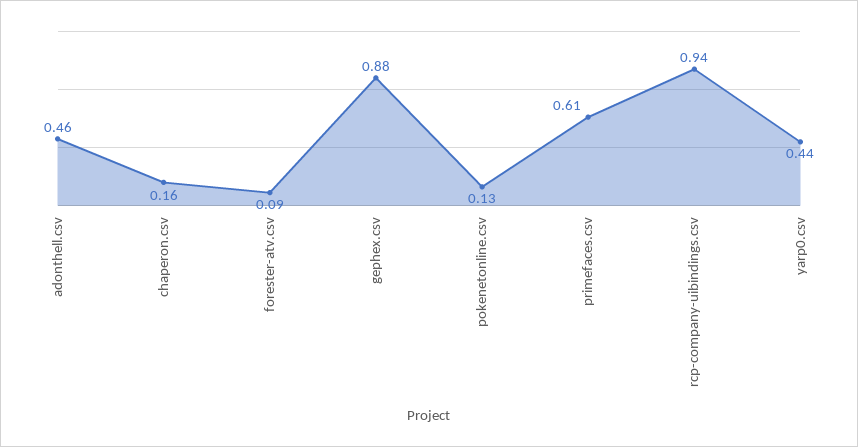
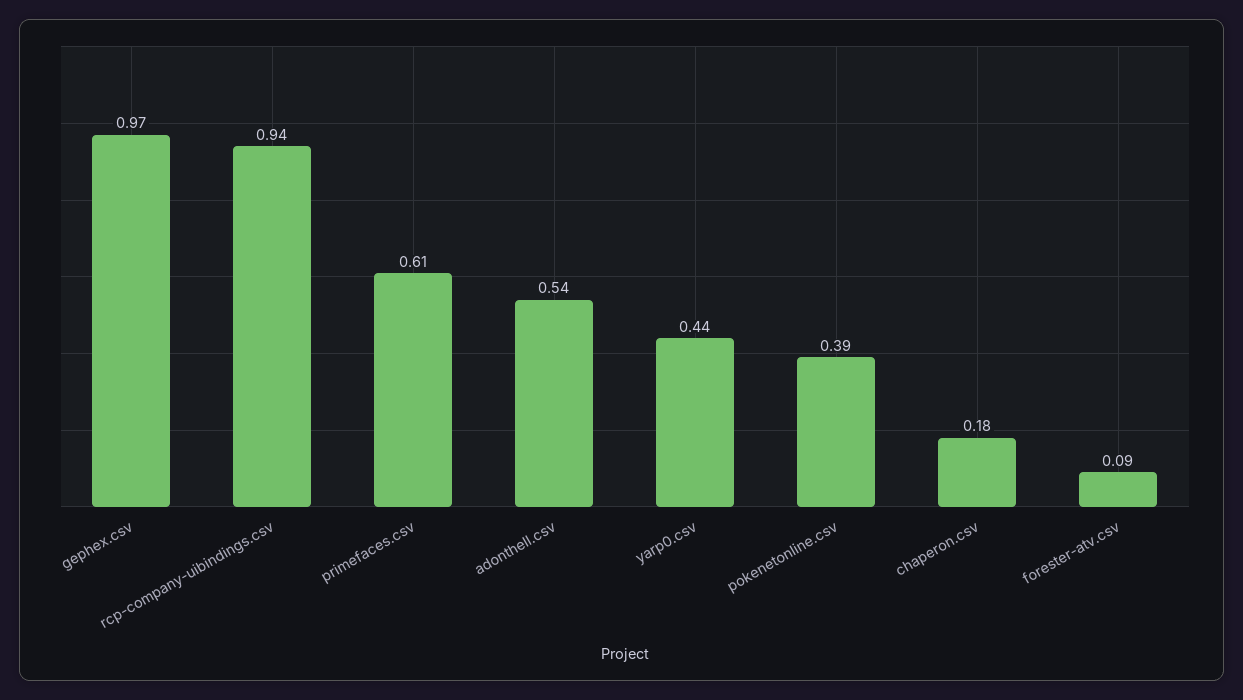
  {
-   "adonthell.csv": 0.46,
+   "adonthell.csv": 0.54,
-   "chaperon.csv": 0.16,
+   "chaperon.csv": 0.18,
    "forester-atv.csv": 0.09,
-   "gephex.csv": 0.88,
+   "gephex.csv": 0.97,
-   "pokenetonline.csv": 0.13,
+   "pokenetonline.csv": 0.39,
    "primefaces.csv": 0.61,
    "rcp-company-uibindings.csv": 0.94,
    "yarp0.csv": 0.44
  }

